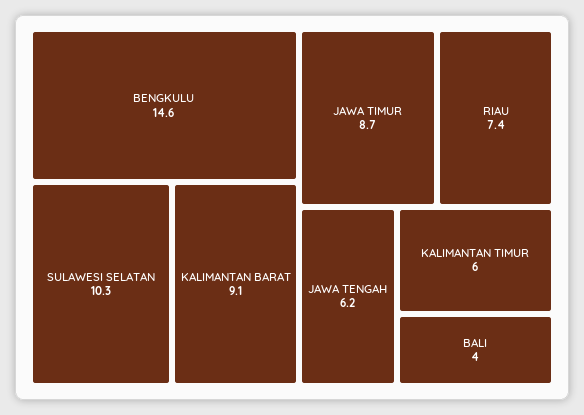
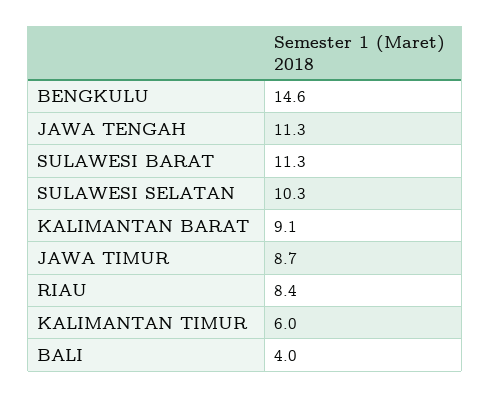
  {
    "BENGKULU": 14.6,
    "SULAWESI SELATAN": 10.3,
    "KALIMANTAN BARAT": 9.1,
    "JAWA TIMUR": 8.7,
-   "RIAU": 7.4,
+   "RIAU": 8.4,
-   "JAWA TENGAH": 6.2,
+   "JAWA TENGAH": 11.3,
    "KALIMANTAN TIMUR": 6,
-   "BALI": 4
+   "BALI": 4,
+   "SULAWESI BARAT": 11.3
  }

